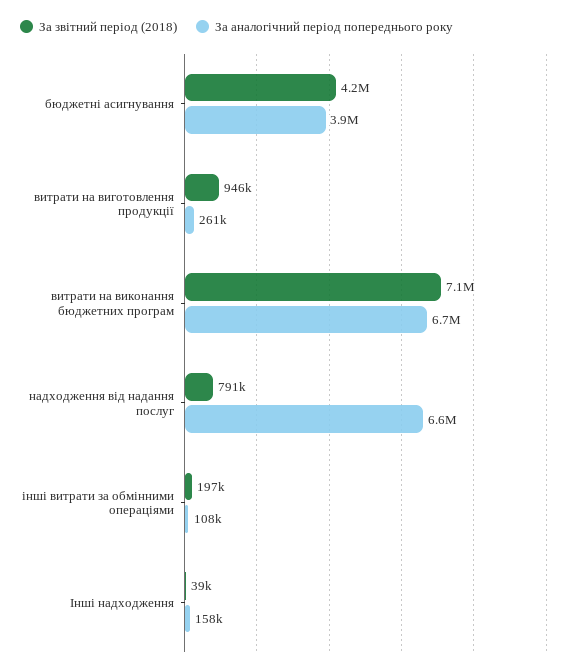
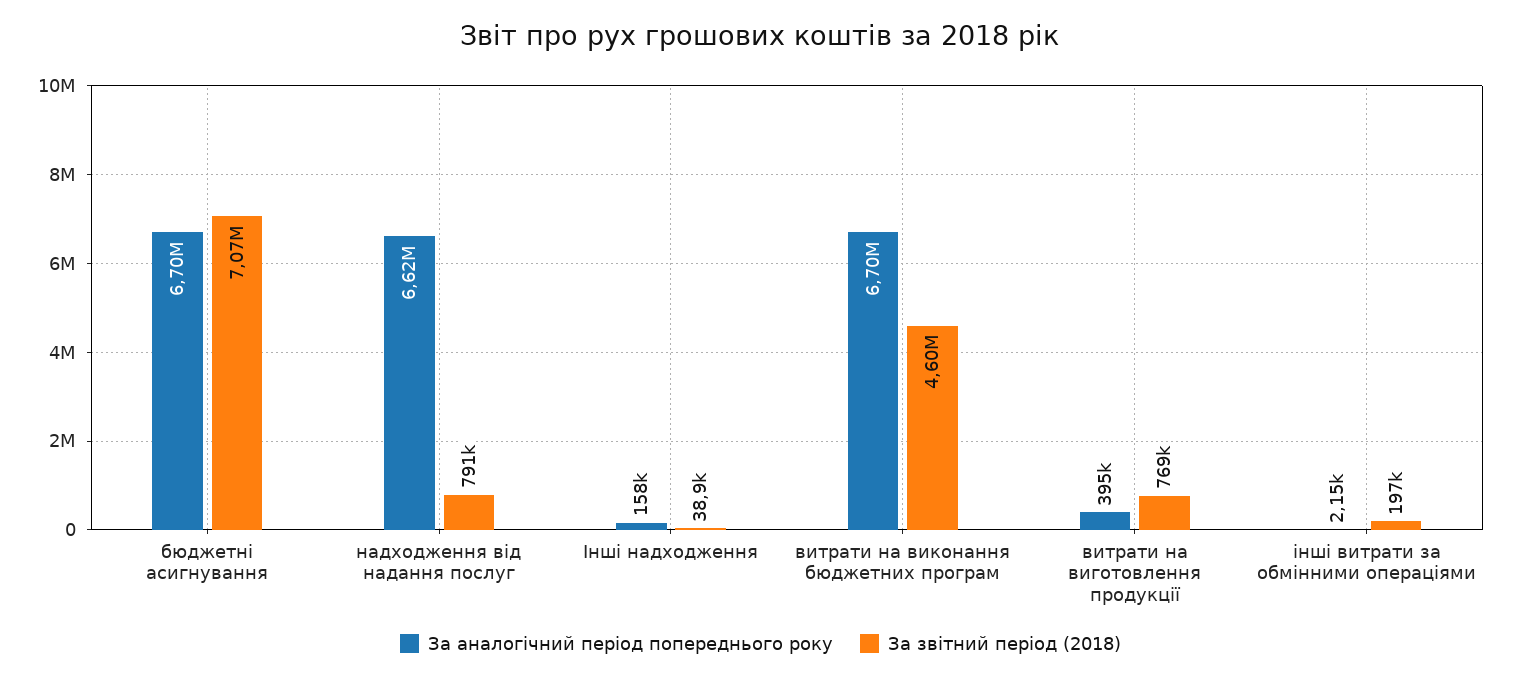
  {
    "За звітний період (2018)": {
-     "бюджетні асигнування": 4200000,
+     "бюджетні асигнування": 7070000,
-     "витрати на виготовлення продукції": 946000,
+     "витрати на виготовлення продукції": 769000,
-     "витрати на виконання бюджетних програм": 7100000,
+     "витрати на виконання бюджетних програм": 4600000,
      "надходження від надання послуг": 791000,
      "інші витрати за обмінними операціями": 197000,
      "Інші надходження": 38900
    },
    "За аналогічний період попереднього року": {
-     "бюджетні асигнування": 3900000,
+     "бюджетні асигнування": 6700000,
-     "витрати на виготовлення продукції": 261000,
+     "витрати на виготовлення продукції": 395000,
      "витрати на виконання бюджетних програм": 6700000,
      "надходження від надання послуг": 6620000,
-     "інші витрати за обмінними операціями": 108000,
+     "інші витрати за обмінними операціями": 2150,
      "Інші надходження": 158000
    }
  }

